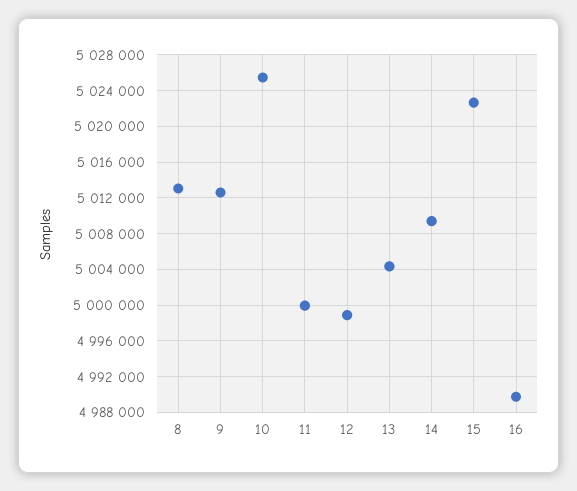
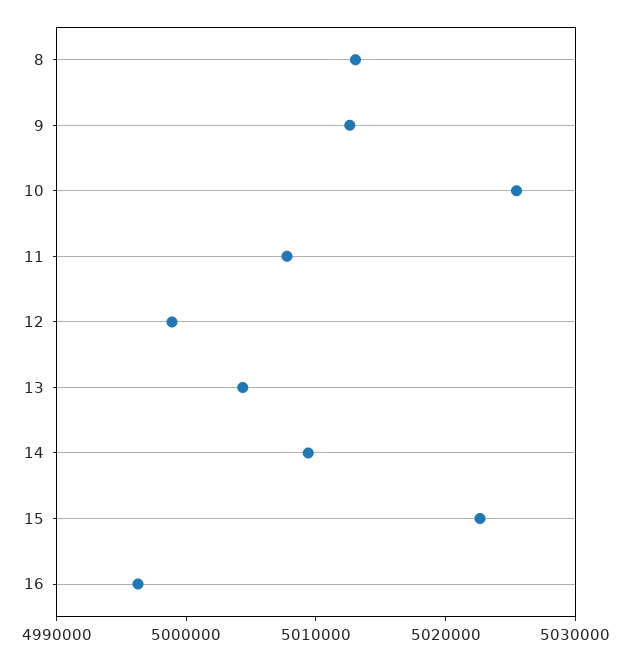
  {
    "8": 5013000,
    "9": 5013000,
    "10": 5025000,
-   "11": 5000000,
+   "11": 5008000,
    "12": 4999000,
    "13": 5004000,
    "14": 5009000,
    "15": 5023000,
-   "16": 4990000
+   "16": 4996000
  }

